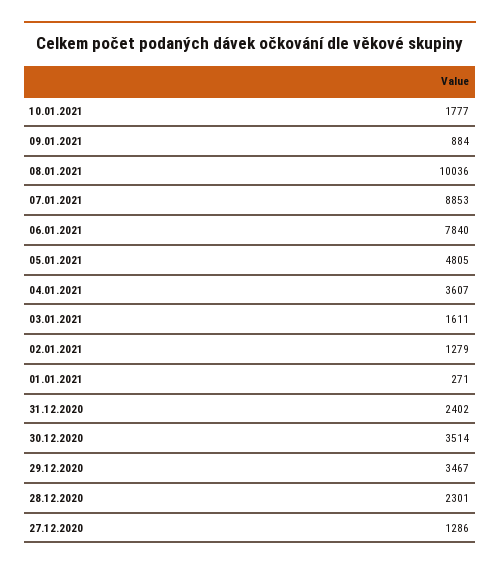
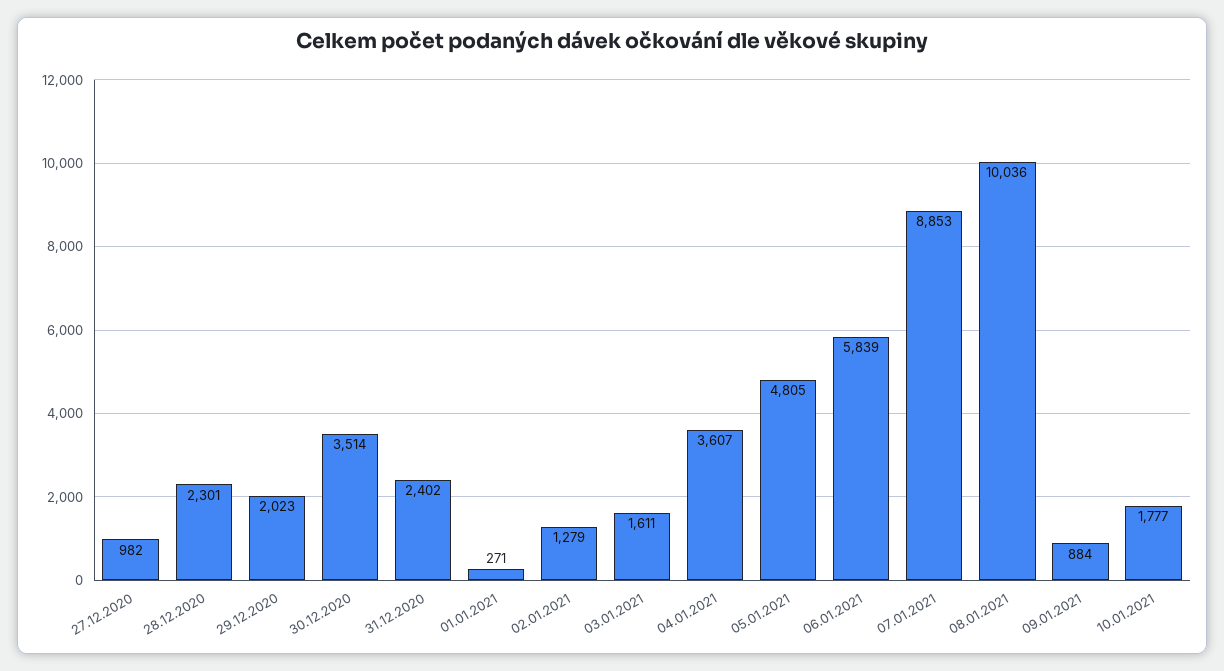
  {
    "10.01.2021": 1777,
    "09.01.2021": 884,
    "08.01.2021": 10036,
    "07.01.2021": 8853,
-   "06.01.2021": 7840,
+   "06.01.2021": 5839,
    "05.01.2021": 4805,
    "04.01.2021": 3607,
    "03.01.2021": 1611,
    "02.01.2021": 1279,
    "01.01.2021": 271,
    "31.12.2020": 2402,
    "30.12.2020": 3514,
-   "29.12.2020": 3467,
+   "29.12.2020": 2023,
    "28.12.2020": 2301,
-   "27.12.2020": 1286
+   "27.12.2020": 982
  }

